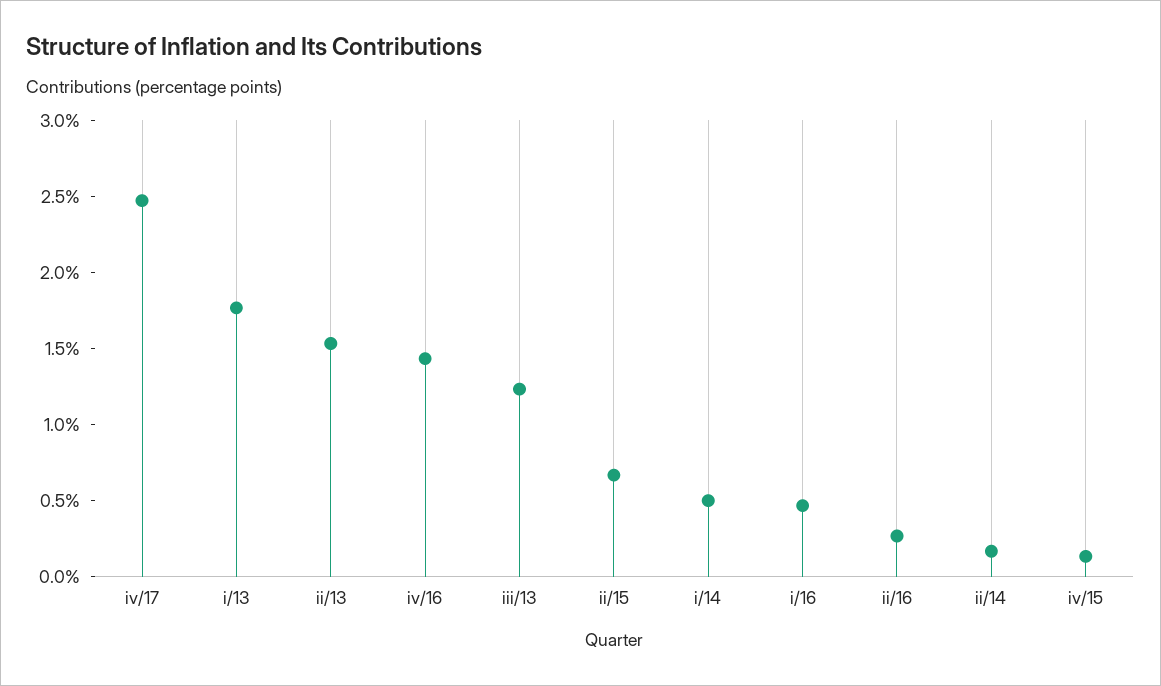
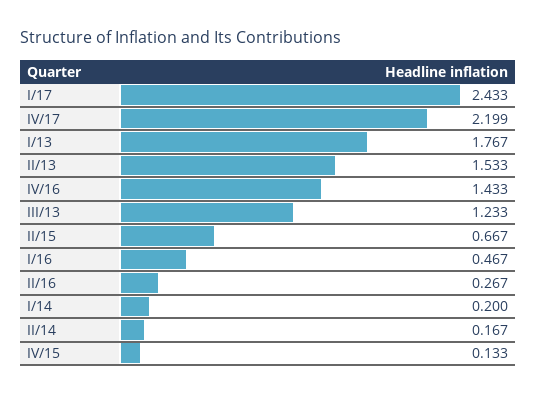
  {
-   "iv/17": 2.5,
+   "iv/17": 2.199,
    "i/13": 1.767,
    "ii/13": 1.533,
    "iv/16": 1.433,
    "iii/13": 1.233,
    "ii/15": 0.667,
-   "i/14": 0.5,
+   "i/14": 0.2,
    "i/16": 0.467,
    "ii/16": 0.267,
    "ii/14": 0.167,
-   "iv/15": 0.133
+   "iv/15": 0.133,
+   "I/17": 2.433
  }

